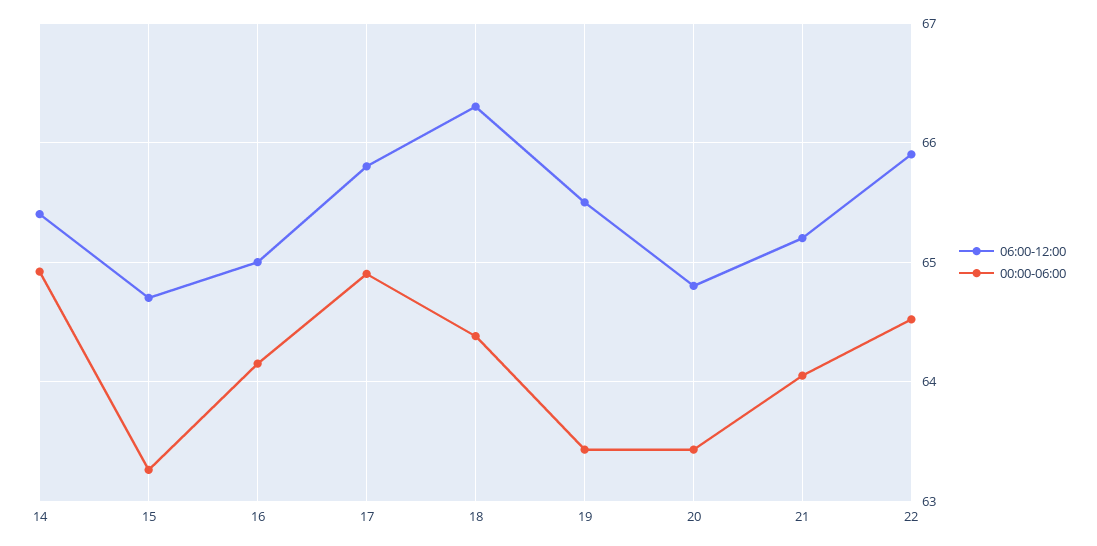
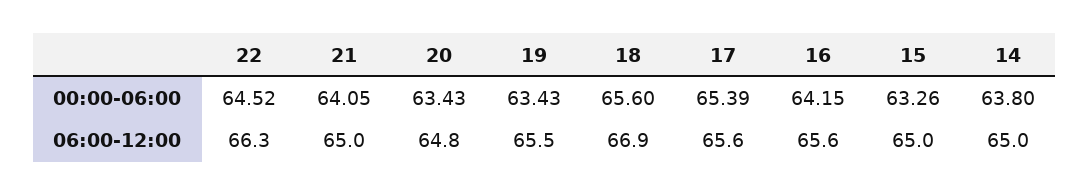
  {
    "06:00-12:00": {
-     "14": 65.4,
+     "14": 65,
-     "15": 64.7,
+     "15": 65,
-     "16": 65,
+     "16": 65.6,
-     "17": 65.8,
+     "17": 65.6,
-     "18": 66.3,
+     "18": 66.9,
      "19": 65.5,
      "20": 64.8,
-     "21": 65.2,
+     "21": 65,
-     "22": 65.9
+     "22": 66.3
    },
    "00:00-06:00": {
-     "14": 64.9,
+     "14": 63.8,
      "15": 63.26,
      "16": 64.15,
-     "17": 64.9,
+     "17": 65.39,
-     "18": 64.4,
+     "18": 65.6,
      "19": 63.43,
      "20": 63.43,
      "21": 64.05,
      "22": 64.52
    }
  }

